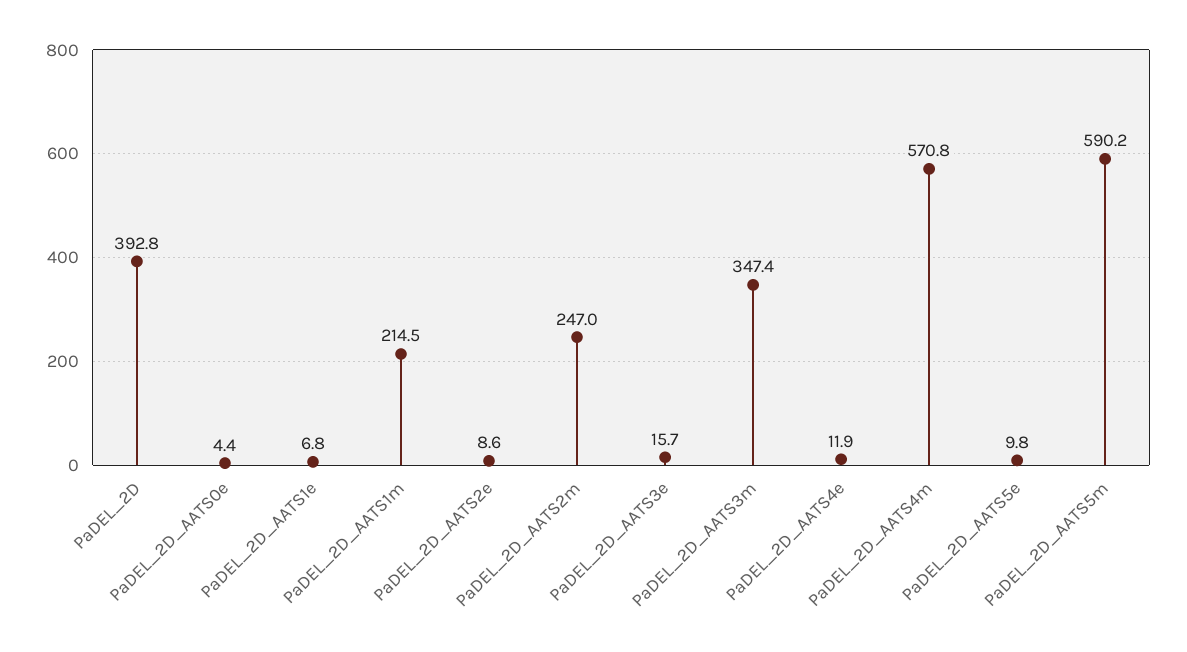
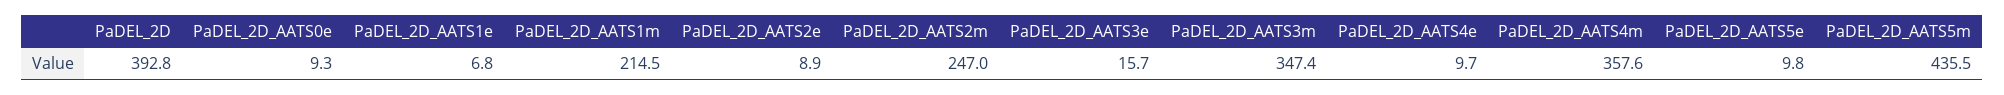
  {
    "PaDEL_2D": 392.8,
-   "PaDEL_2D_AATS0e": 4.4,
+   "PaDEL_2D_AATS0e": 9.3,
    "PaDEL_2D_AATS1e": 6.8,
    "PaDEL_2D_AATS1m": 214.5,
-   "PaDEL_2D_AATS2e": 8.6,
+   "PaDEL_2D_AATS2e": 8.9,
    "PaDEL_2D_AATS2m": 247,
    "PaDEL_2D_AATS3e": 15.7,
    "PaDEL_2D_AATS3m": 347.4,
-   "PaDEL_2D_AATS4e": 11.9,
+   "PaDEL_2D_AATS4e": 9.7,
-   "PaDEL_2D_AATS4m": 570.8,
+   "PaDEL_2D_AATS4m": 357.6,
    "PaDEL_2D_AATS5e": 9.8,
-   "PaDEL_2D_AATS5m": 590.2
+   "PaDEL_2D_AATS5m": 435.5
  }

